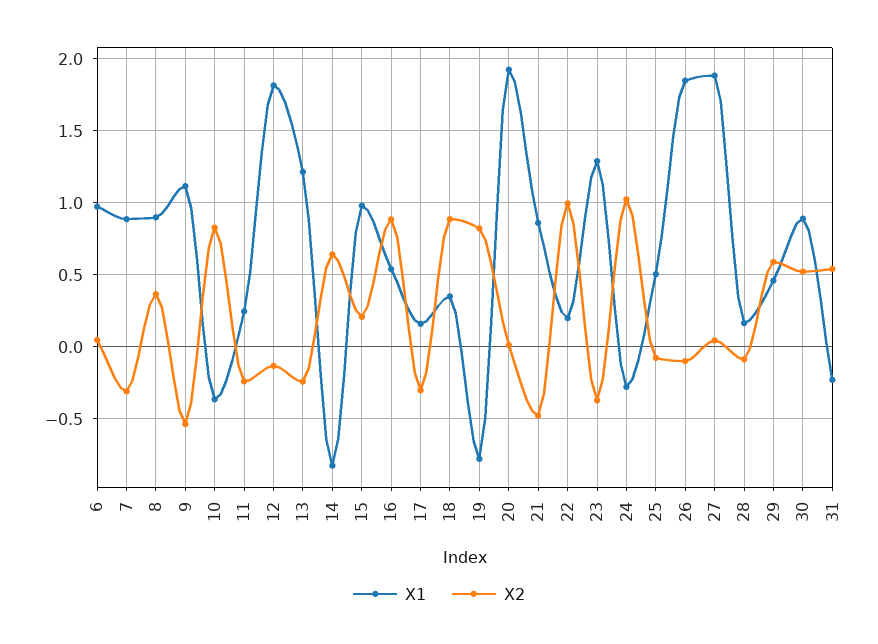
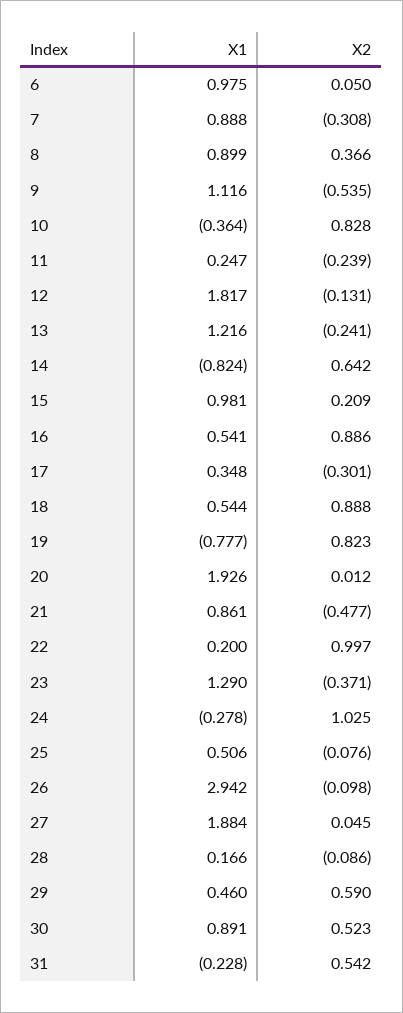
  {
    "X1": {
      "6": 0.975,
      "7": 0.888,
      "8": 0.899,
      "9": 1.116,
      "10": -0.364,
      "11": 0.247,
      "12": 1.817,
      "13": 1.216,
      "14": -0.824,
      "15": 0.981,
      "16": 0.541,
-     "17": 0.15,
+     "17": 0.348,
-     "18": 0.35,
+     "18": 0.544,
      "19": -0.777,
      "20": 1.926,
      "21": 0.861,
      "22": 0.2,
      "23": 1.29,
      "24": -0.278,
      "25": 0.506,
-     "26": 1.85,
+     "26": 2.942,
      "27": 1.884,
      "28": 0.166,
      "29": 0.46,
      "30": 0.891,
      "31": -0.228
    },
    "X2": {
      "6": 0.05,
      "7": -0.308,
      "8": 0.366,
      "9": -0.535,
      "10": 0.828,
      "11": -0.239,
      "12": -0.131,
      "13": -0.241,
      "14": 0.642,
      "15": 0.209,
      "16": 0.886,
      "17": -0.301,
      "18": 0.888,
      "19": 0.823,
      "20": 0.012,
      "21": -0.477,
      "22": 0.997,
      "23": -0.371,
      "24": 1.025,
      "25": -0.076,
      "26": -0.098,
      "27": 0.045,
      "28": -0.086,
      "29": 0.59,
      "30": 0.523,
      "31": 0.542
    }
  }

